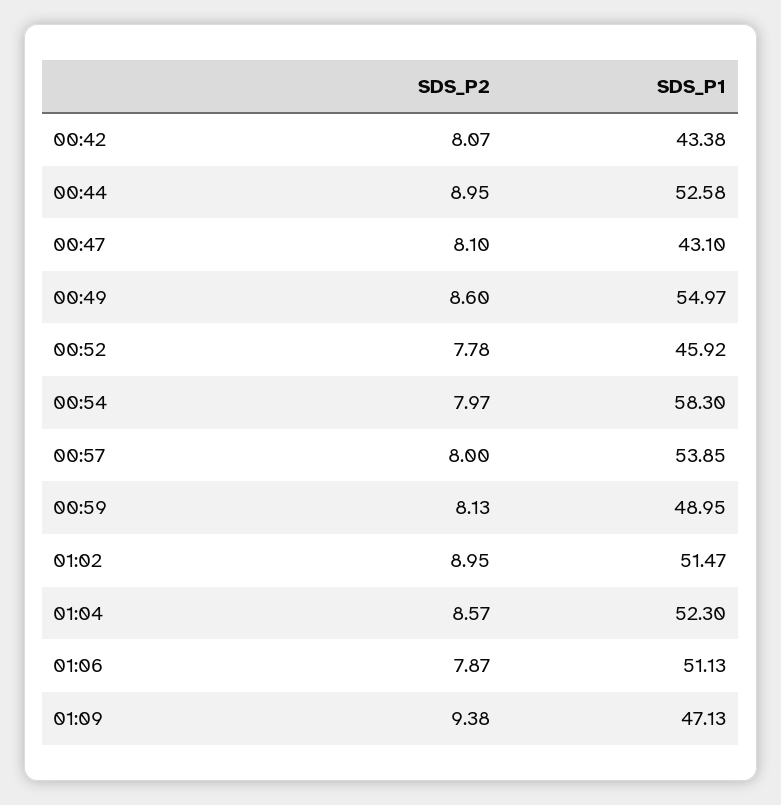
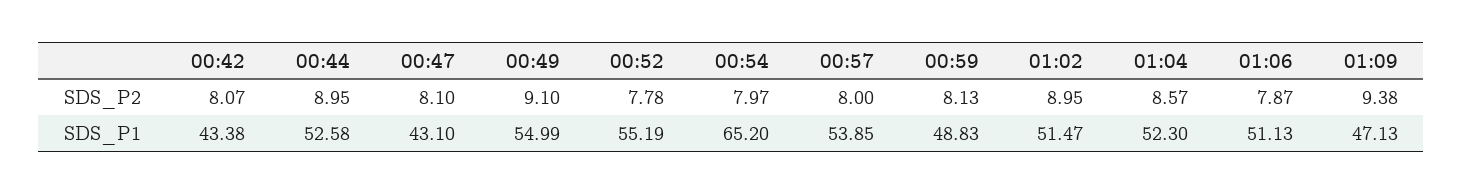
  {
    "SDS_P2": {
      "00:42": 8.07,
      "00:44": 8.95,
      "00:47": 8.1,
-     "00:49": 8.6,
+     "00:49": 9.1,
      "00:52": 7.78,
      "00:54": 7.97,
      "00:57": 8,
      "00:59": 8.13,
      "01:02": 8.95,
      "01:04": 8.57,
      "01:06": 7.87,
      "01:09": 9.38
    },
    "SDS_P1": {
      "00:42": 43.38,
      "00:44": 52.58,
      "00:47": 43.1,
-     "00:49": 54.97,
+     "00:49": 54.99,
-     "00:52": 45.92,
+     "00:52": 55.19,
-     "00:54": 58.3,
+     "00:54": 65.2,
      "00:57": 53.85,
-     "00:59": 48.95,
+     "00:59": 48.83,
      "01:02": 51.47,
      "01:04": 52.3,
      "01:06": 51.13,
      "01:09": 47.13
    }
  }

